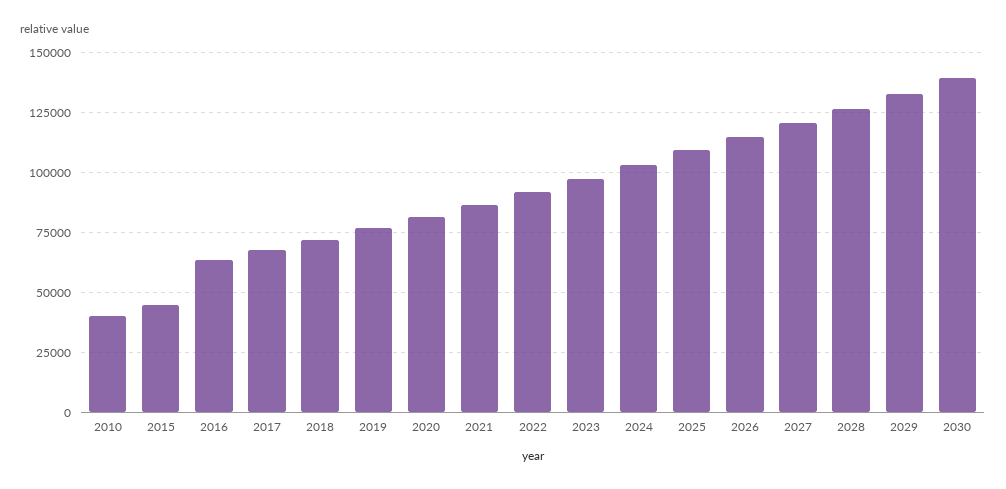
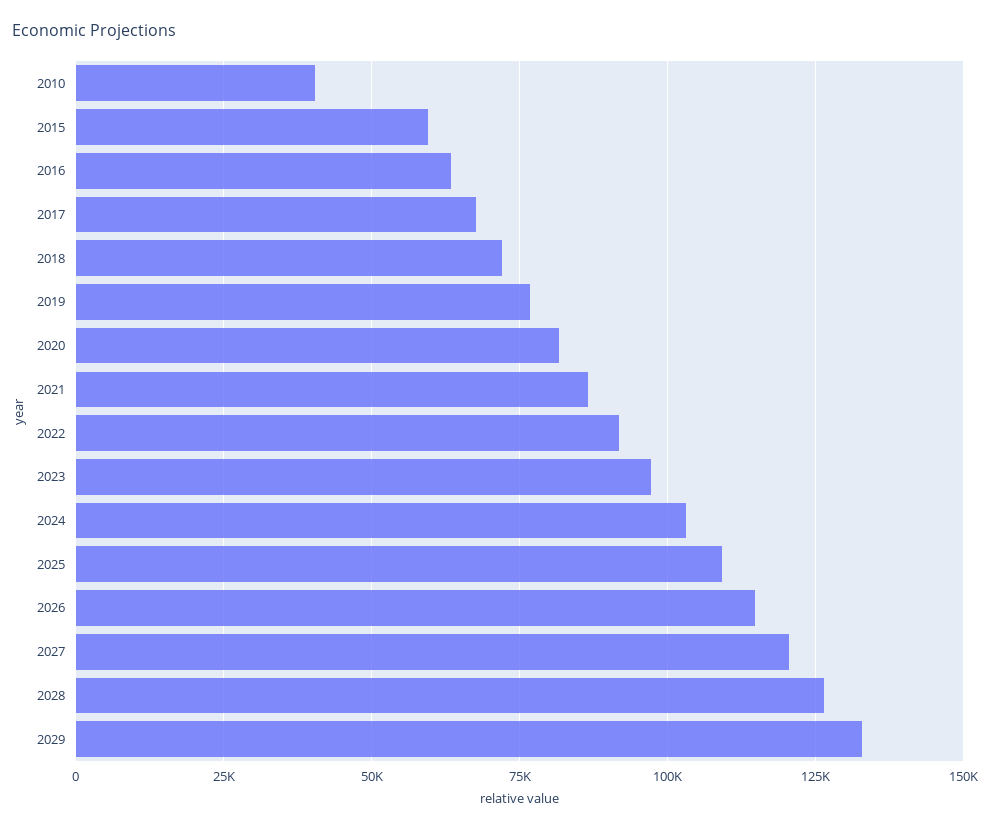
  {
    "2010": 40000,
-   "2015": 45000,
+   "2015": 60000,
    "2016": 62500,
    "2017": 67500,
    "2018": 72500,
    "2019": 77500,
    "2020": 82500,
    "2021": 87500,
    "2022": 92500,
    "2023": 97500,
    "2024": 102500,
    "2025": 110000,
    "2026": 115000,
    "2027": 120000,
    "2028": 127500,
-   "2029": 132500,
+   "2029": 132500
-   "2030": 140000
  }

